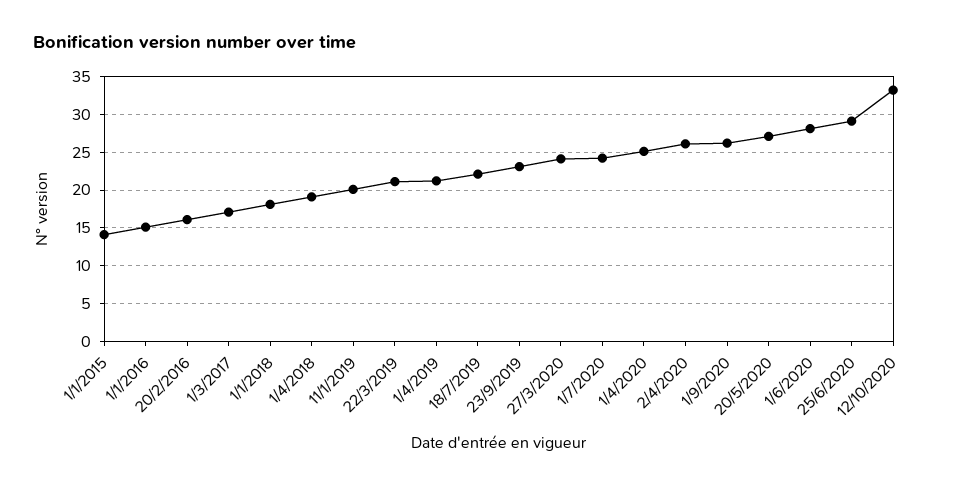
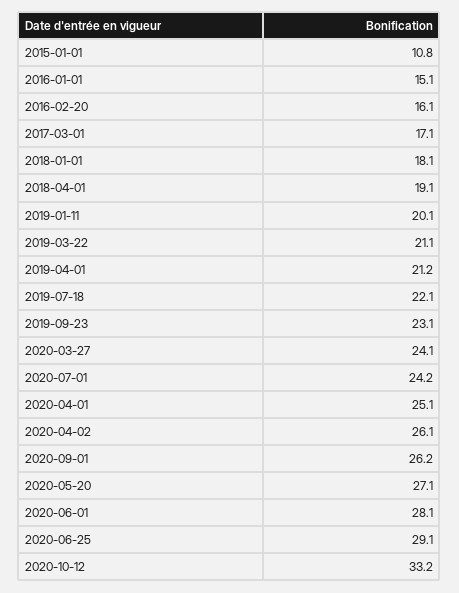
  {
-   "1/1/2015": 14,
+   "1/1/2015": 10.8,
    "1/1/2016": 15.1,
    "20/2/2016": 16.1,
    "1/3/2017": 17.1,
    "1/1/2018": 18.1,
    "1/4/2018": 19.1,
    "11/1/2019": 20.1,
    "22/3/2019": 21.1,
    "1/4/2019": 21.2,
    "18/7/2019": 22.1,
    "23/9/2019": 23.1,
    "27/3/2020": 24.1,
    "1/7/2020": 24.2,
    "1/4/2020": 25.1,
    "2/4/2020": 26.1,
    "1/9/2020": 26.2,
    "20/5/2020": 27.1,
    "1/6/2020": 28.1,
    "25/6/2020": 29.1,
    "12/10/2020": 33.2
  }

